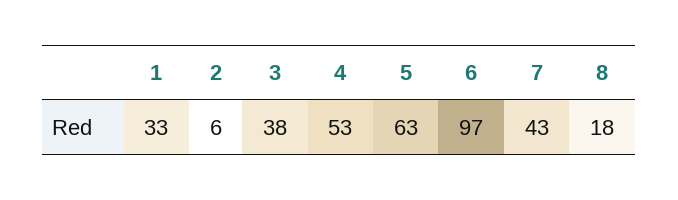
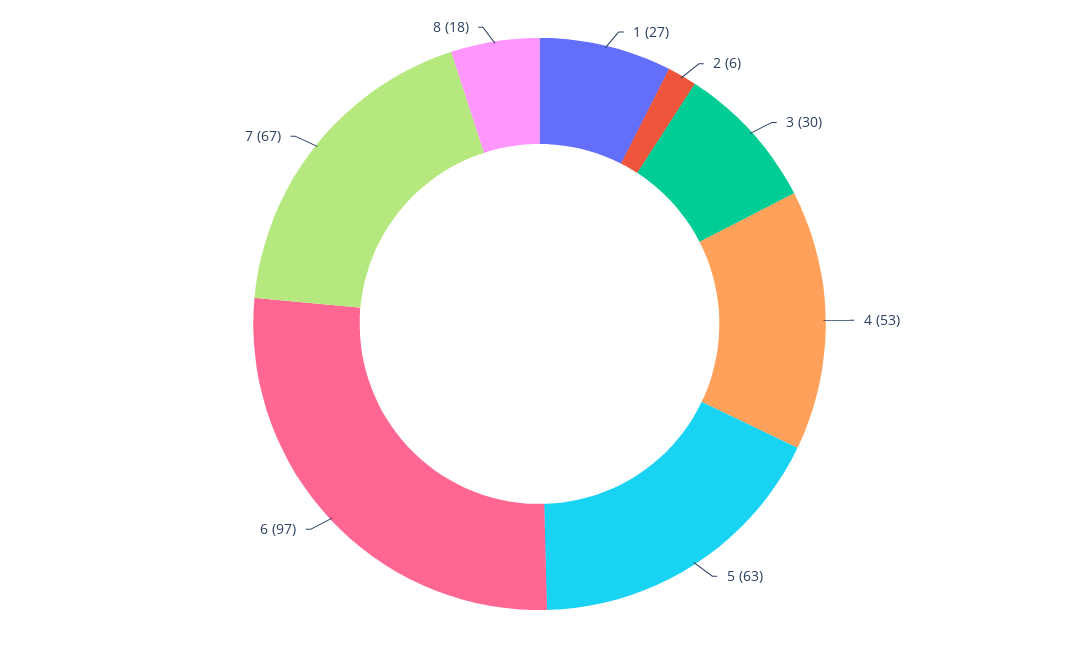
  {
-   "1": 33,
+   "1": 27,
    "2": 6,
-   "3": 38,
+   "3": 30,
    "4": 53,
    "5": 63,
    "6": 97,
-   "7": 43,
+   "7": 67,
    "8": 18
  }

